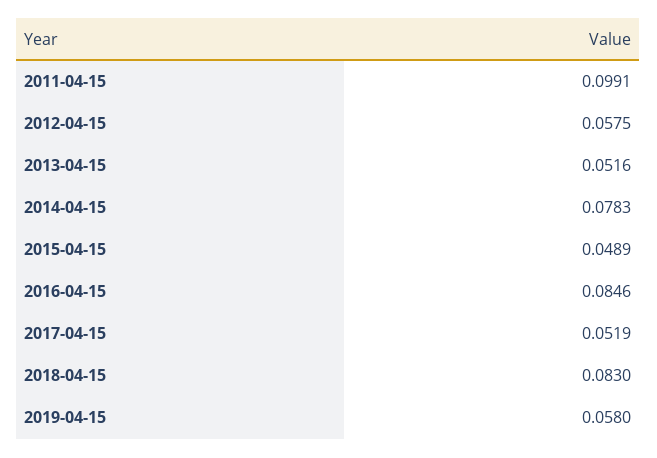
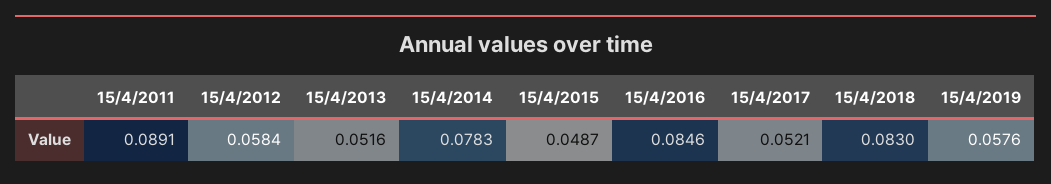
  {
-   "2011-04-15": 0.0991,
+   "2011-04-15": 0.0891,
-   "2012-04-15": 0.0575,
+   "2012-04-15": 0.0584,
    "2013-04-15": 0.0516,
    "2014-04-15": 0.0783,
-   "2015-04-15": 0.0489,
+   "2015-04-15": 0.0487,
    "2016-04-15": 0.0846,
-   "2017-04-15": 0.0519,
+   "2017-04-15": 0.0521,
    "2018-04-15": 0.083,
-   "2019-04-15": 0.058
+   "2019-04-15": 0.0576
  }

